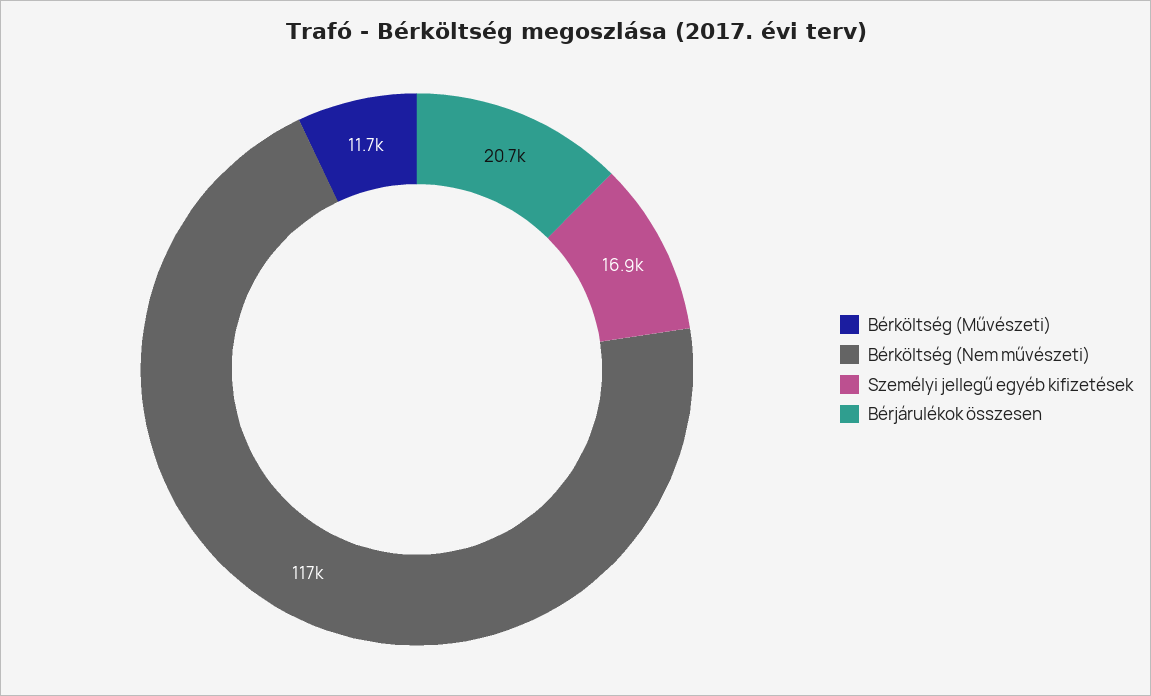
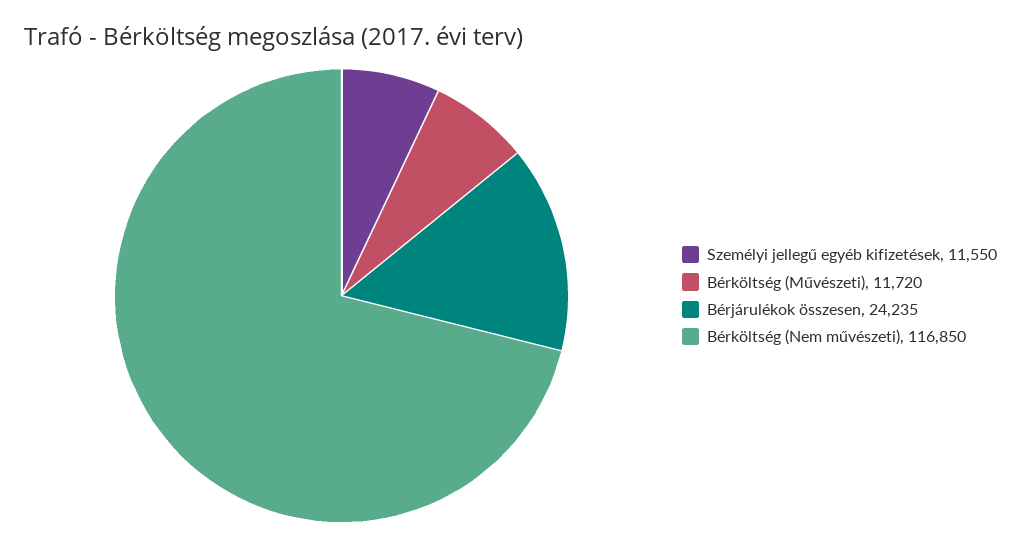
  {
    "Bérköltség (Művészeti)": 11720,
    "Bérköltség (Nem művészeti)": 116850,
-   "Személyi jellegű egyéb kifizetések": 16900,
+   "Személyi jellegű egyéb kifizetések": 11550,
-   "Bérjárulékok összesen": 20700
+   "Bérjárulékok összesen": 24235
  }

